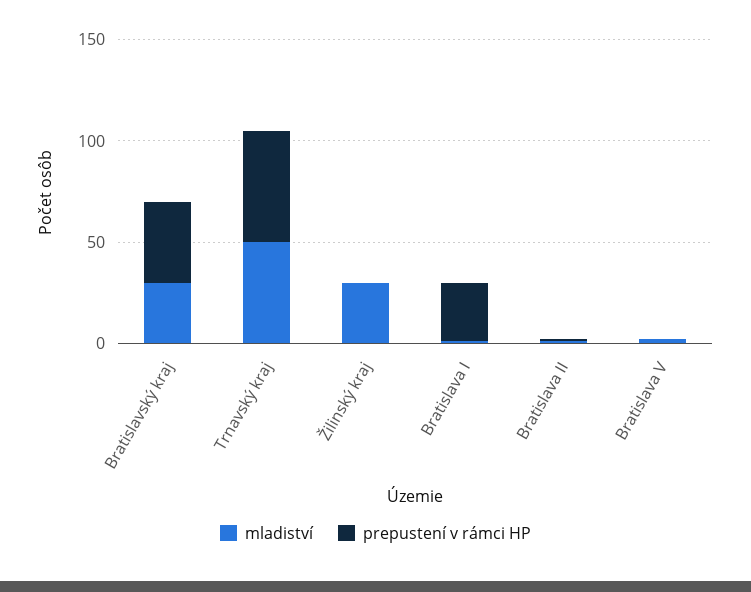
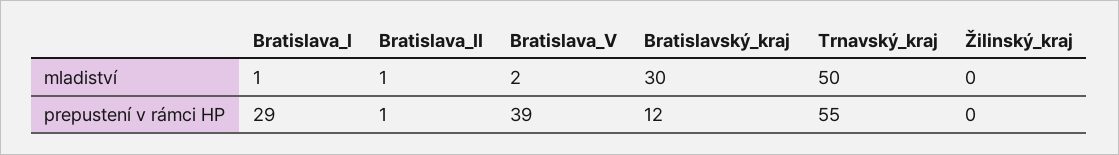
  {
    "mladiství": {
      "Bratislavský kraj": 30,
      "Trnavský kraj": 50,
-     "Žilinský kraj": 30,
+     "Žilinský kraj": 0,
      "Bratislava I": 1,
      "Bratislava II": 1,
      "Bratislava V": 2
    },
    "prepustení v rámci HP": {
-     "Bratislavský kraj": 40,
+     "Bratislavský kraj": 12,
      "Trnavský kraj": 55,
      "Žilinský kraj": 0,
      "Bratislava I": 29,
      "Bratislava II": 1,
-     "Bratislava V": 0
+     "Bratislava V": 39
    }
  }

